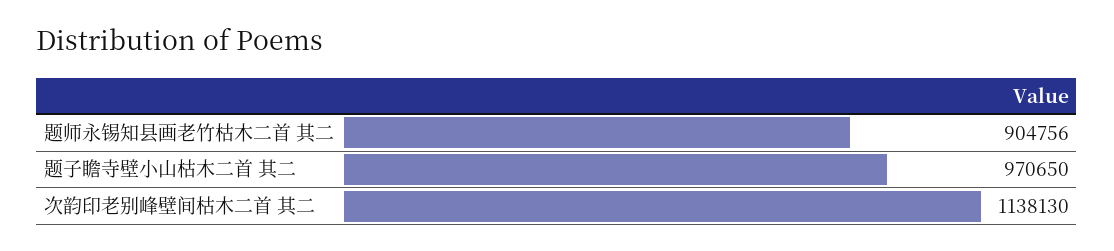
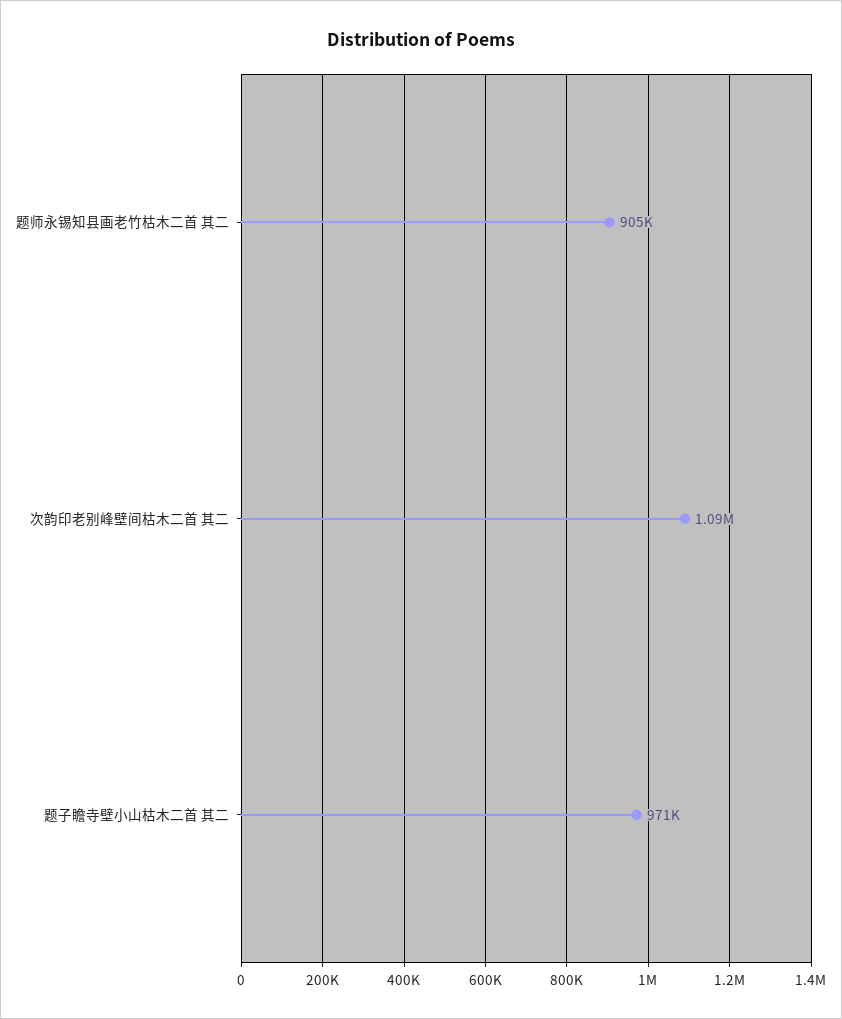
  {
    "题师永锡知县画老竹枯木二首 其二": 904756,
    "题子瞻寺壁小山枯木二首 其二": 970650,
-   "次韵印老别峰壁间枯木二首 其二": 1138130
+   "次韵印老别峰壁间枯木二首 其二": 1090000
  }

